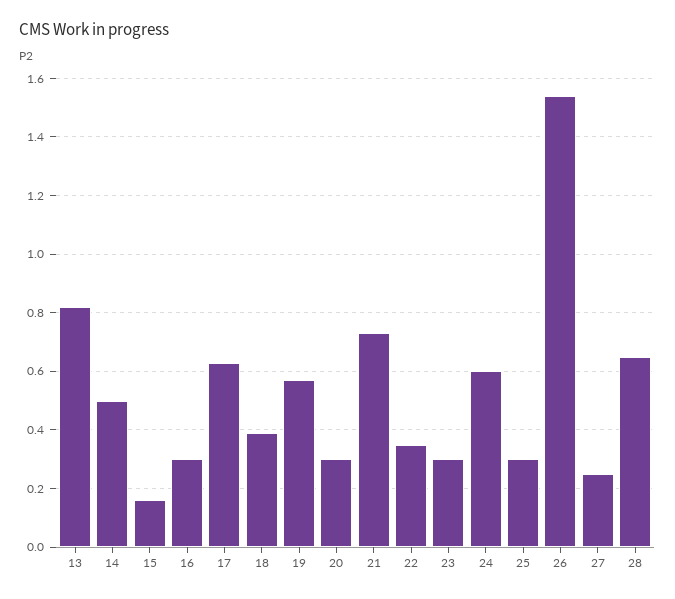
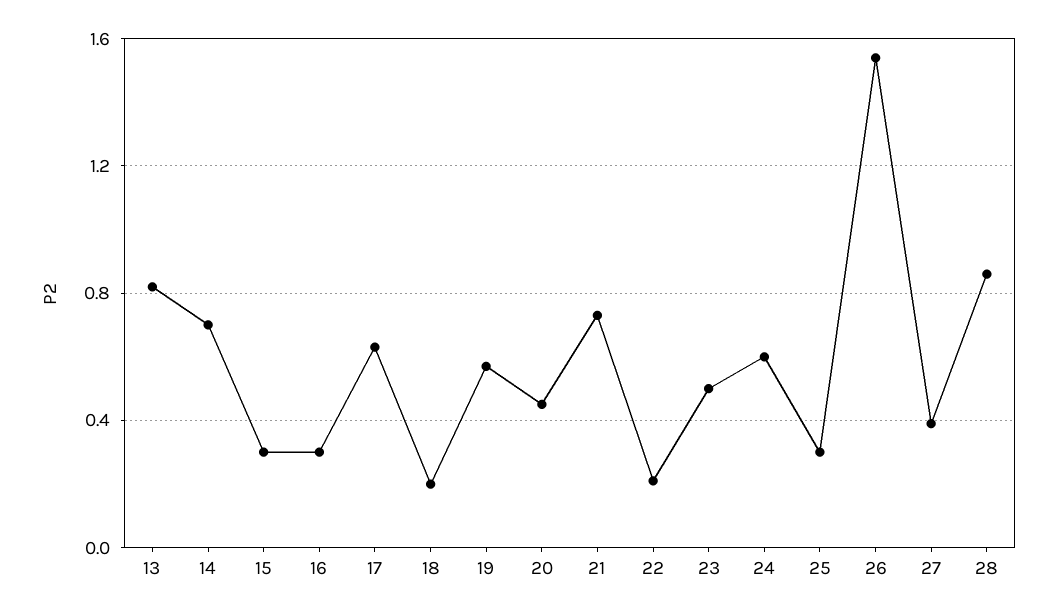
  {
    "13": 0.8,
-   "14": 0.5,
+   "14": 0.7,
-   "15": 0.15,
+   "15": 0.3,
    "16": 0.3,
    "17": 0.65,
-   "18": 0.4,
+   "18": 0.2,
    "19": 0.55,
-   "20": 0.3,
+   "20": 0.45,
    "21": 0.75,
-   "22": 0.35,
+   "22": 0.2,
-   "23": 0.3,
+   "23": 0.5,
    "24": 0.6,
    "25": 0.3,
    "26": 1.55,
-   "27": 0.25,
+   "27": 0.4,
-   "28": 0.65
+   "28": 0.85
  }

